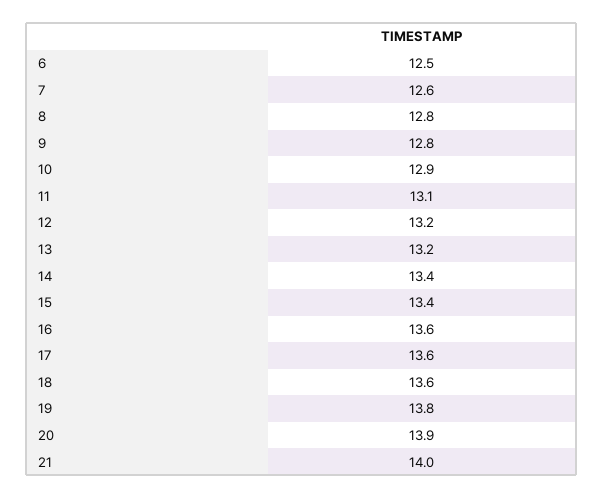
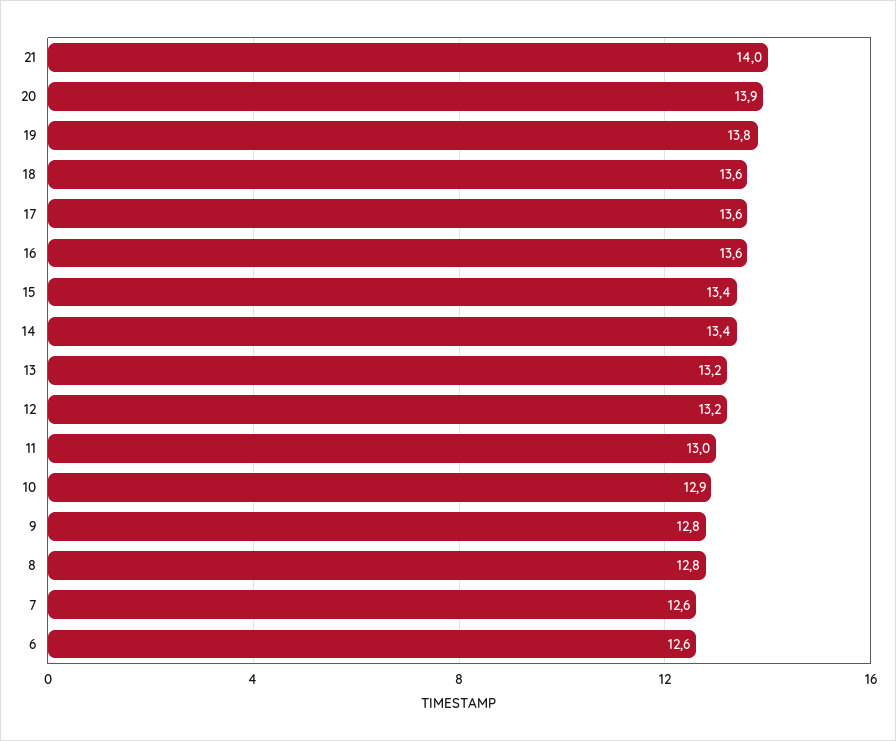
  {
-   "6": 12.5,
+   "6": 12.6,
    "7": 12.6,
    "8": 12.8,
    "9": 12.8,
    "10": 12.9,
-   "11": 13.1,
+   "11": 13,
    "12": 13.2,
    "13": 13.2,
    "14": 13.4,
    "15": 13.4,
    "16": 13.6,
    "17": 13.6,
    "18": 13.6,
    "19": 13.8,
    "20": 13.9,
    "21": 14
  }

